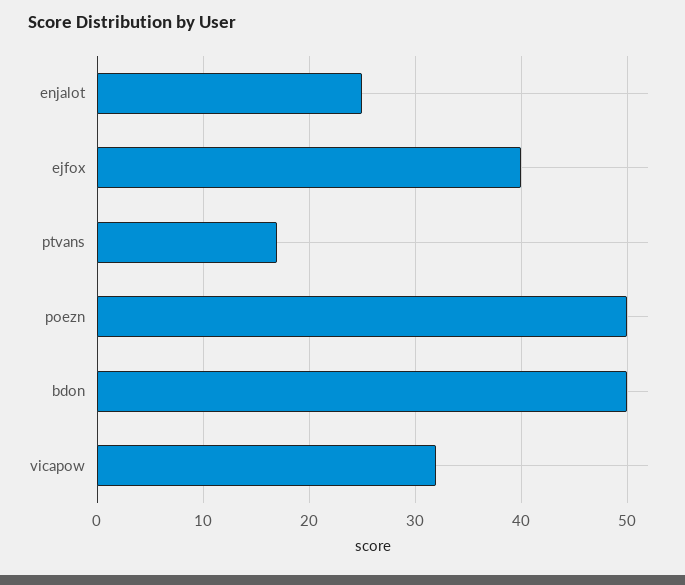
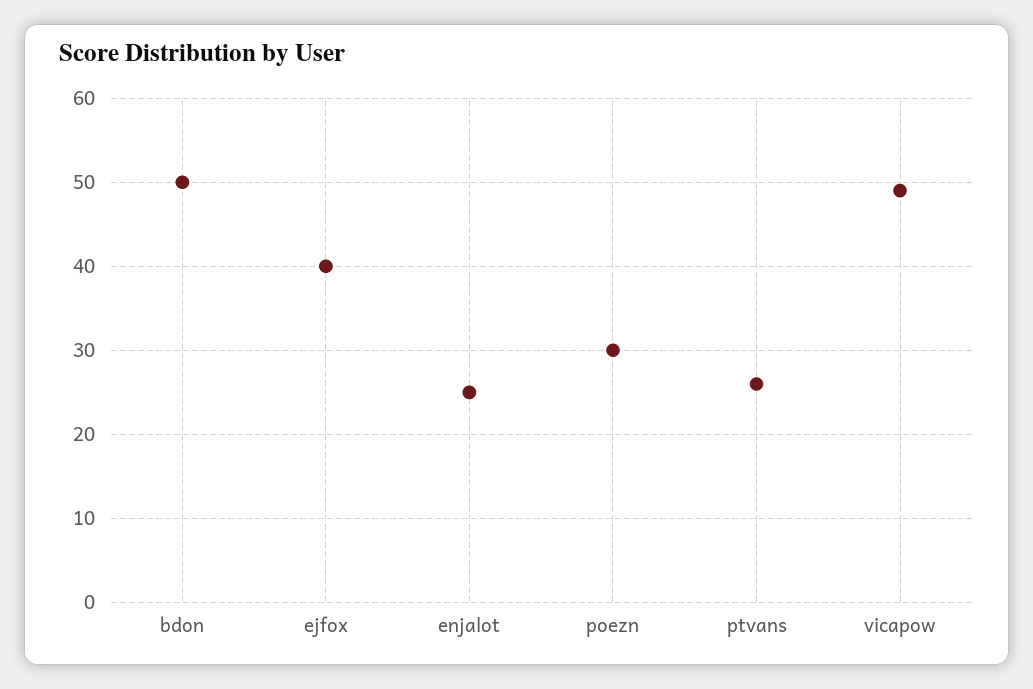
  {
    "enjalot": 25,
    "ejfox": 40,
-   "ptvans": 17,
+   "ptvans": 26,
-   "poezn": 50,
+   "poezn": 30,
    "bdon": 50,
-   "vicapow": 32
+   "vicapow": 49
  }

